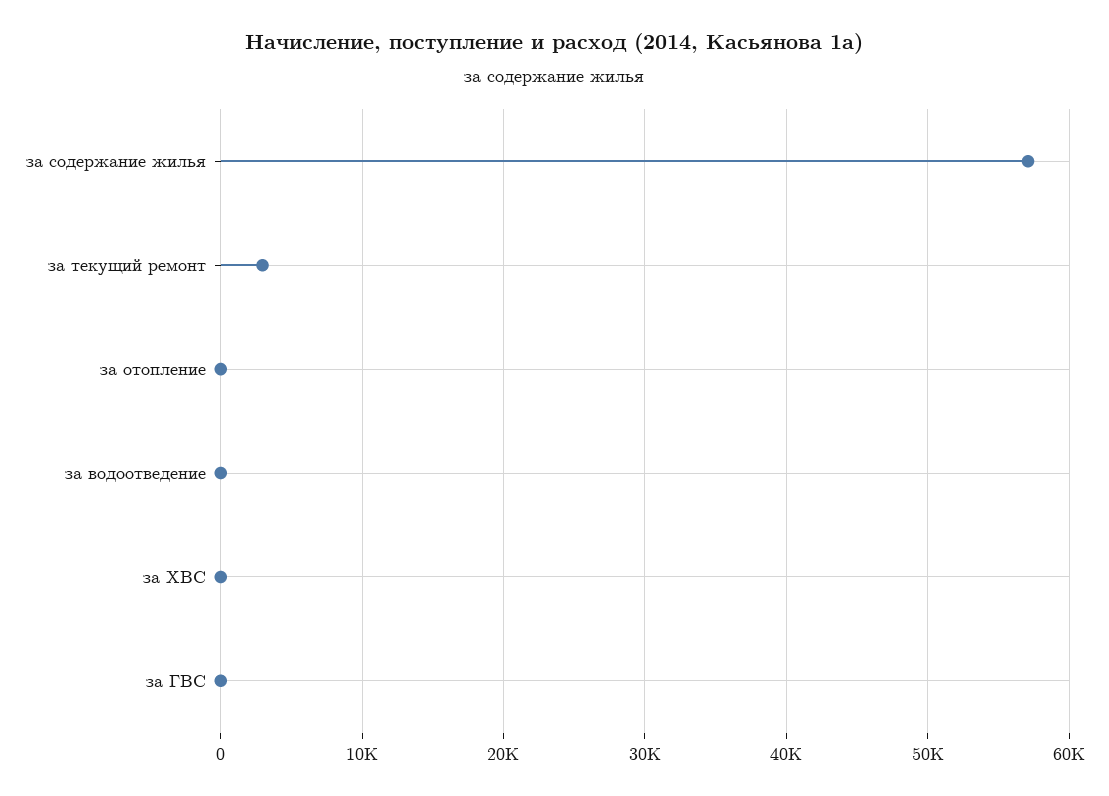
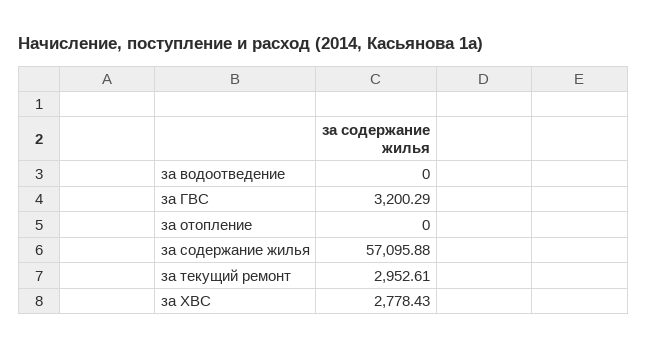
  {
    "за содержание жилья": 57095.88,
    "за текущий ремонт": 2952.61,
    "за отопление": 0,
    "за водоотведение": 0,
-   "за ХВС": 0,
+   "за ХВС": 2778.43,
-   "за ГВС": 0
+   "за ГВС": 3200.29
  }

